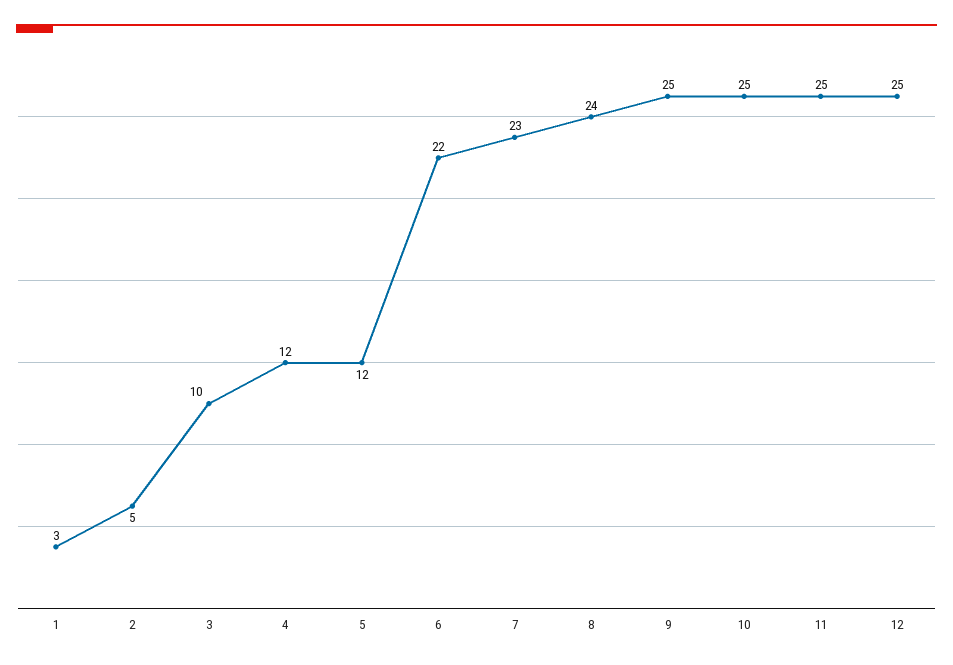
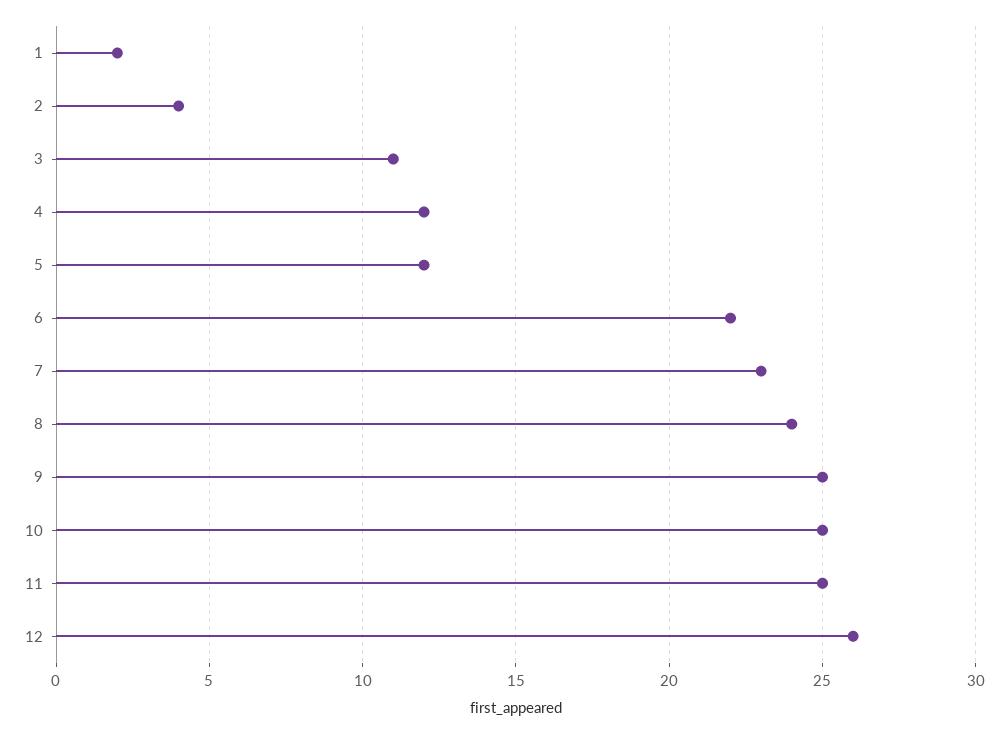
  {
-   "1": 3,
+   "1": 2,
-   "2": 5,
+   "2": 4,
-   "3": 10,
+   "3": 11,
    "4": 12,
    "5": 12,
    "6": 22,
    "7": 23,
    "8": 24,
    "9": 25,
    "10": 25,
    "11": 25,
-   "12": 25
+   "12": 26
  }

